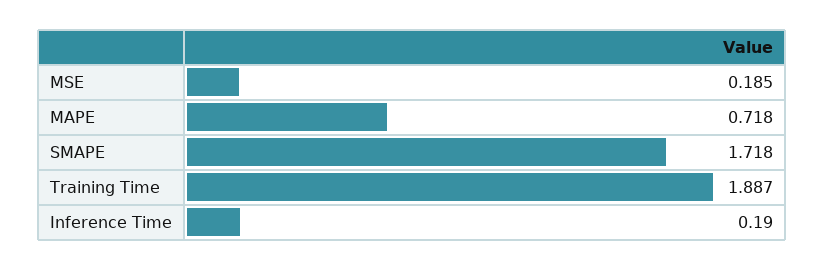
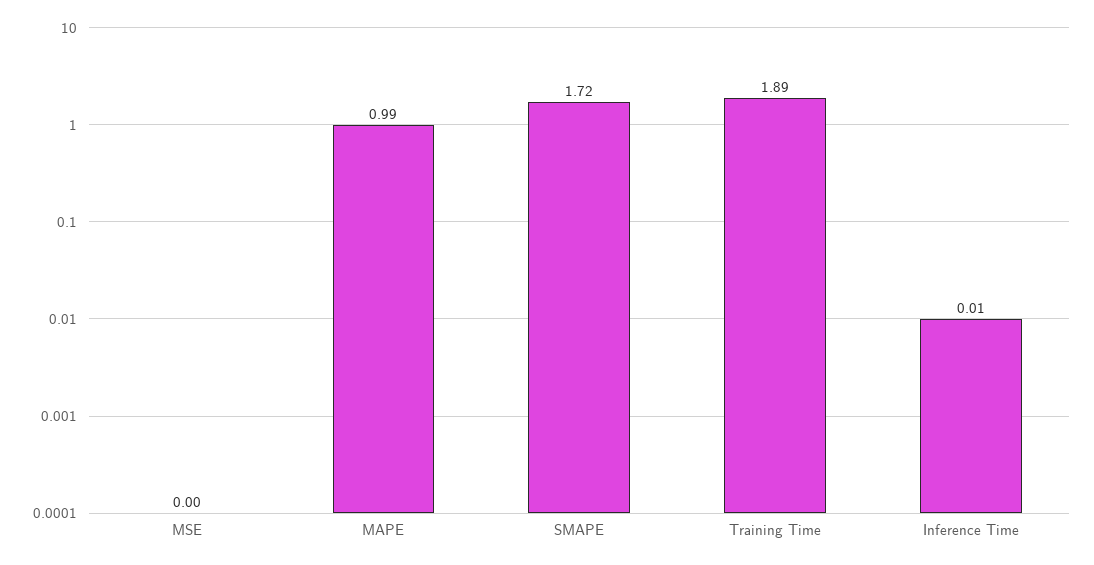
  {
-   "MSE": 0.185,
+   "MSE": 0,
-   "MAPE": 0.718,
+   "MAPE": 0.99,
    "SMAPE": 1.718,
    "Training Time": 1.887,
-   "Inference Time": 0.19
+   "Inference Time": 0.01
  }

